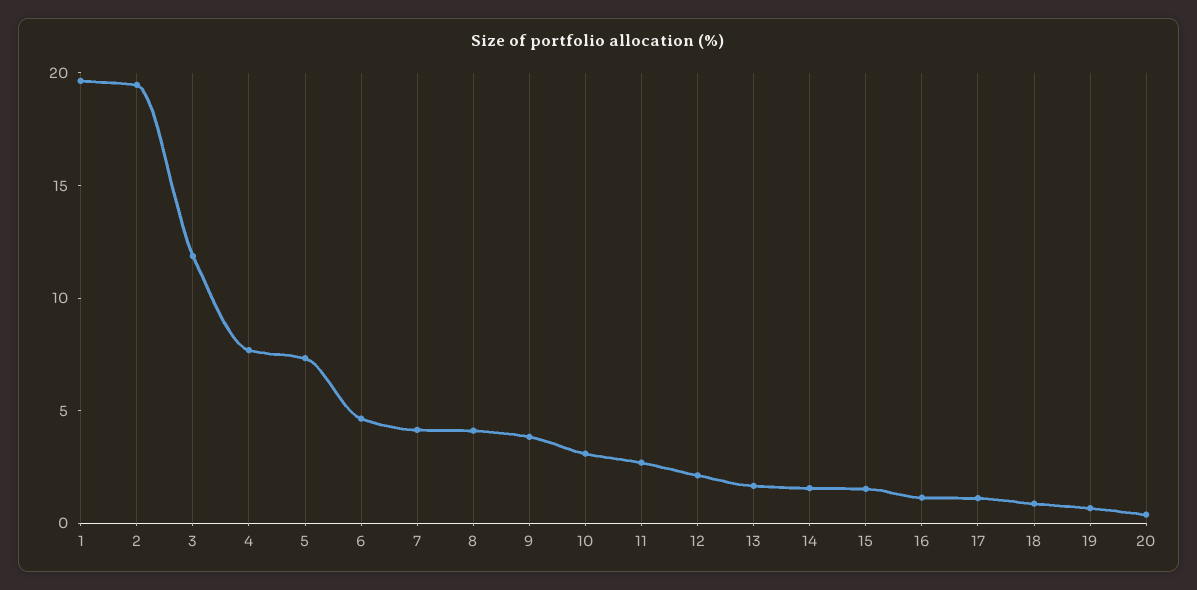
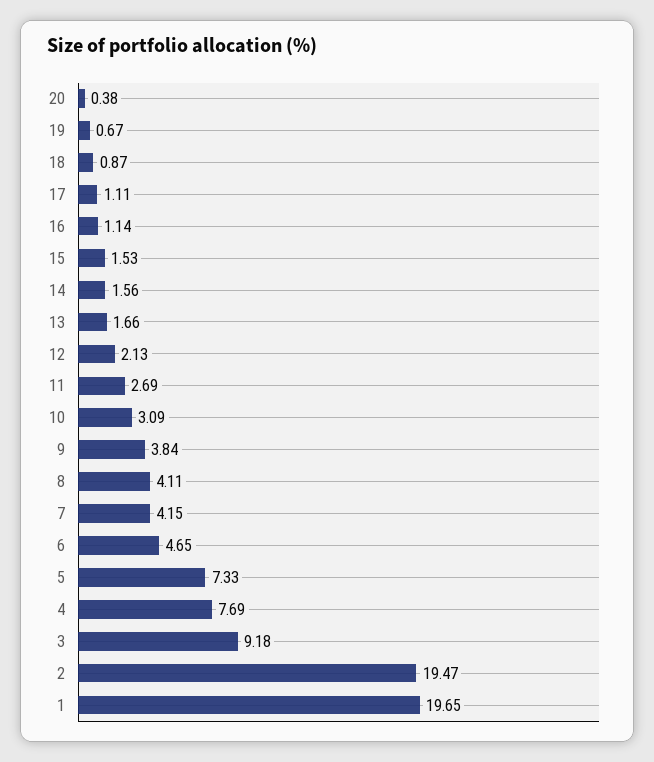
  {
    "1": 19.65,
    "2": 19.47,
-   "3": 12,
+   "3": 9.18,
    "4": 7.69,
    "5": 7.33,
    "6": 4.65,
    "7": 4.15,
    "8": 4.11,
    "9": 3.84,
    "10": 3.09,
    "11": 2.69,
    "12": 2.13,
    "13": 1.66,
    "14": 1.56,
    "15": 1.53,
    "16": 1.14,
    "17": 1.11,
    "18": 0.87,
    "19": 0.67,
    "20": 0.38
  }

